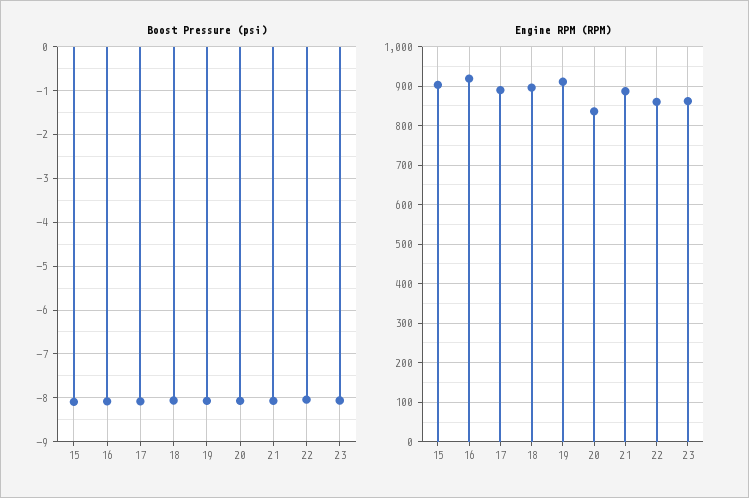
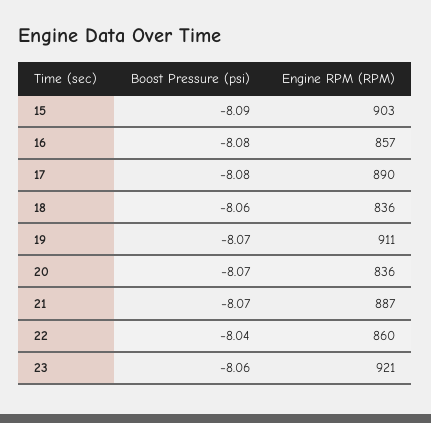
  {
    "Boost Pressure (psi)": {
      "15": -8.09,
      "16": -8.08,
      "17": -8.08,
      "18": -8.06,
      "19": -8.07,
      "20": -8.07,
      "21": -8.07,
      "22": -8.04,
      "23": -8.06
    },
    "Engine RPM (RPM)": {
      "15": 903,
-     "16": 920,
+     "16": 857,
      "17": 890,
-     "18": 900,
+     "18": 836,
      "19": 911,
      "20": 836,
      "21": 887,
      "22": 860,
-     "23": 860
+     "23": 921
    }
  }

